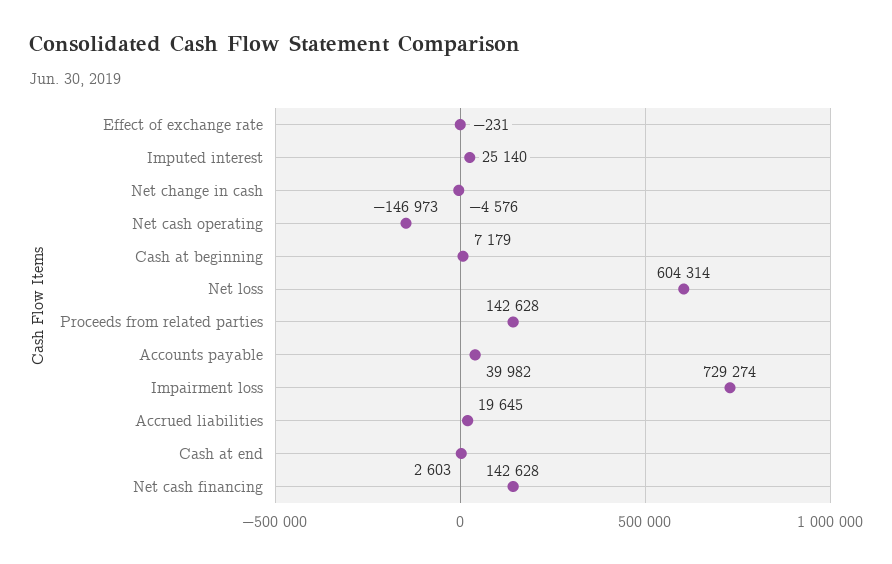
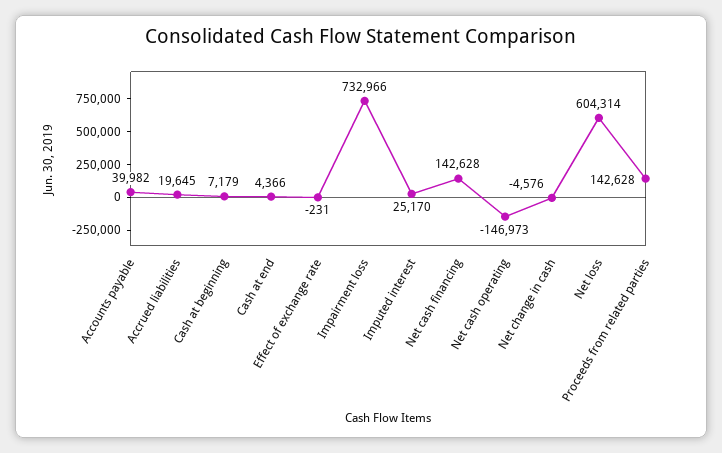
  {
    "Effect of exchange rate": -231,
-   "Imputed interest": 25140,
+   "Imputed interest": 25170,
    "Net change in cash": -4576,
    "Net cash operating": -146973,
    "Cash at beginning": 7179,
    "Net loss": 604314,
    "Proceeds from related parties": 142628,
    "Accounts payable": 39982,
-   "Impairment loss": 729274,
+   "Impairment loss": 732966,
    "Accrued liabilities": 19645,
-   "Cash at end": 2603,
+   "Cash at end": 4366,
    "Net cash financing": 142628
  }

